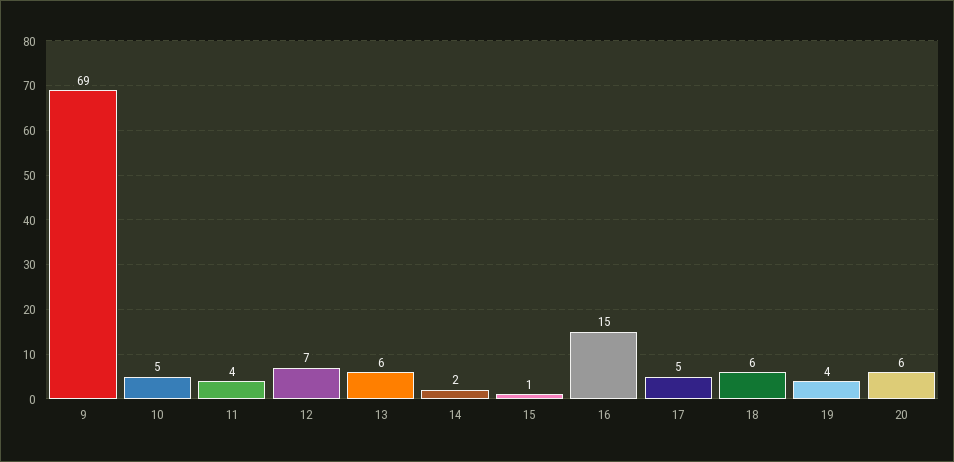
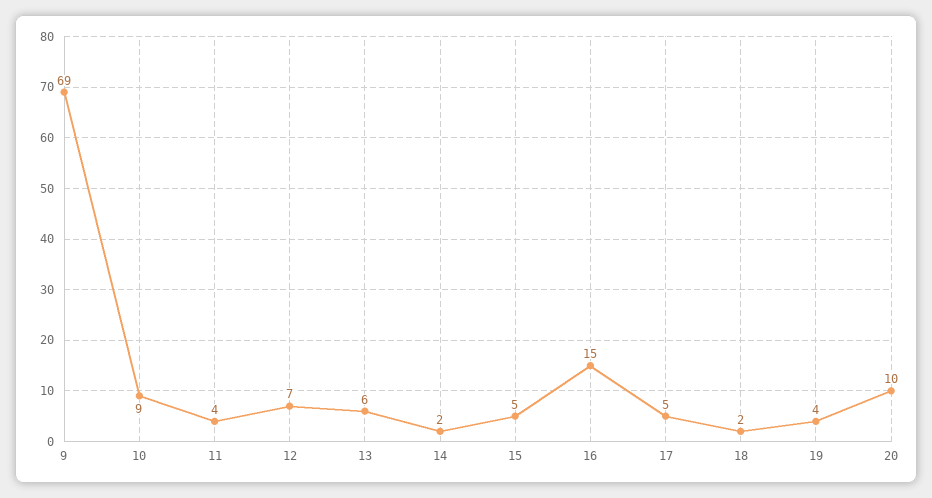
  {
    "9": 69,
-   "10": 5,
+   "10": 9,
    "11": 4,
    "12": 7,
    "13": 6,
    "14": 2,
-   "15": 1,
+   "15": 5,
    "16": 15,
    "17": 5,
-   "18": 6,
+   "18": 2,
    "19": 4,
-   "20": 6
+   "20": 10
  }

